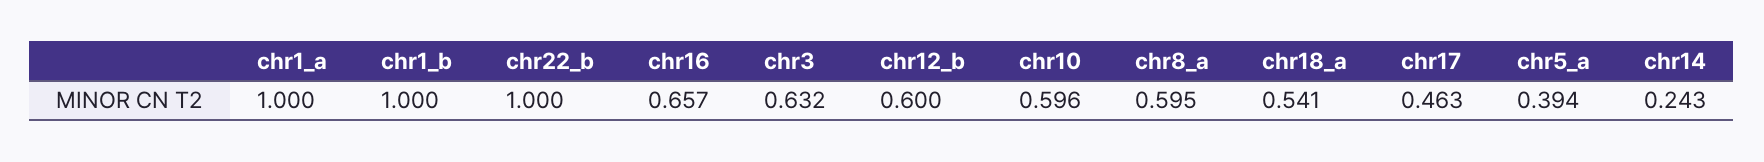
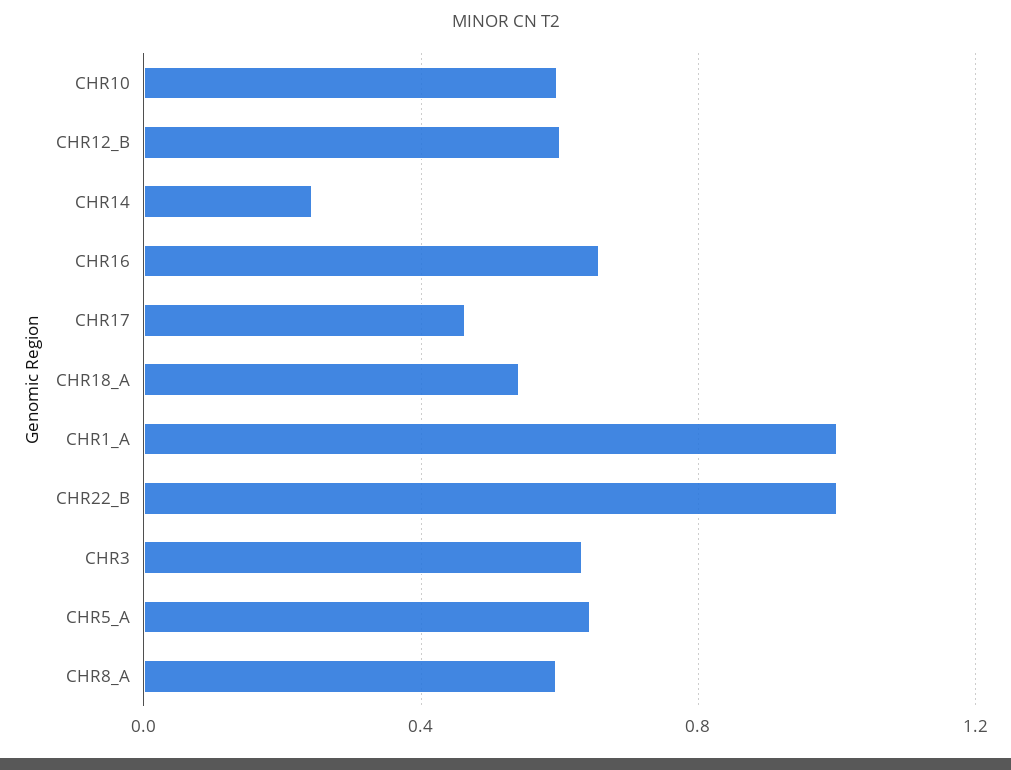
  {
    "chr1_a": 1,
-   "chr1_b": 1,
    "chr22_b": 1,
    "chr16": 0.657,
    "chr3": 0.632,
    "chr12_b": 0.6,
    "chr10": 0.596,
    "chr8_a": 0.595,
    "chr18_a": 0.541,
    "chr17": 0.463,
-   "chr5_a": 0.394,
+   "chr5_a": 0.65,
    "chr14": 0.243
  }

